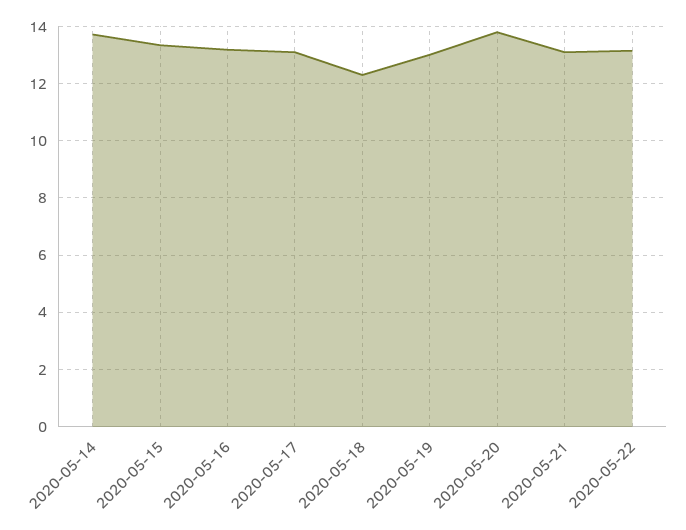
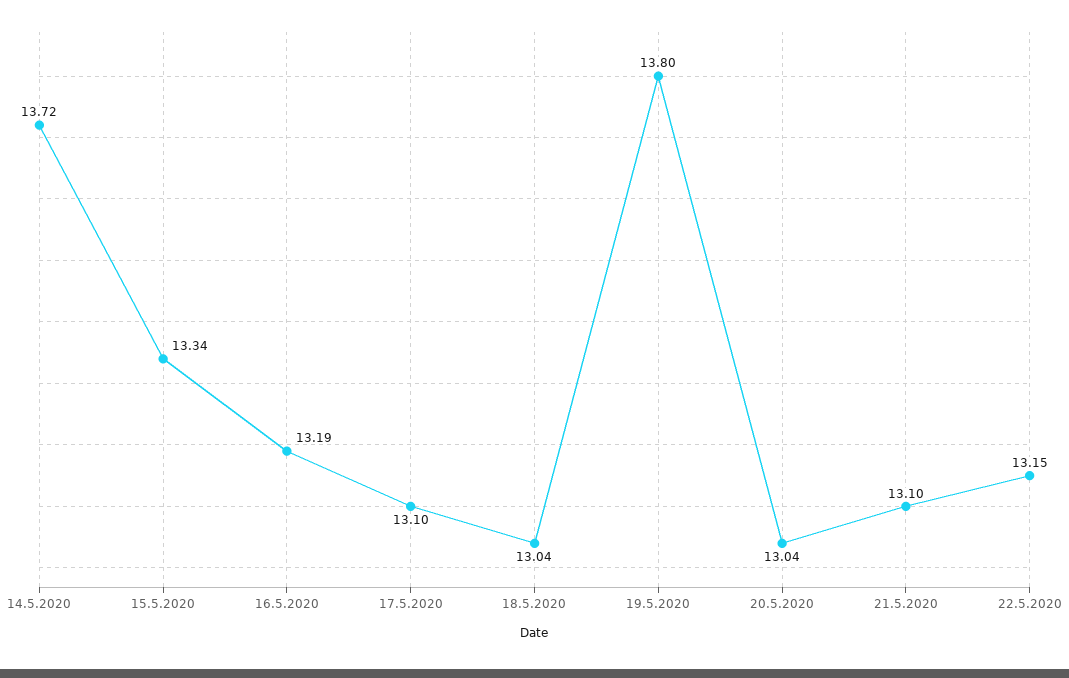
  {
    "2020-05-14": 13.72,
    "2020-05-15": 13.34,
    "2020-05-16": 13.19,
    "2020-05-17": 13.1,
-   "2020-05-18": 12.25,
+   "2020-05-18": 13.04,
-   "2020-05-19": 13,
+   "2020-05-19": 13.8,
-   "2020-05-20": 13.75,
+   "2020-05-20": 13.04,
    "2020-05-21": 13.1,
    "2020-05-22": 13.15
  }

